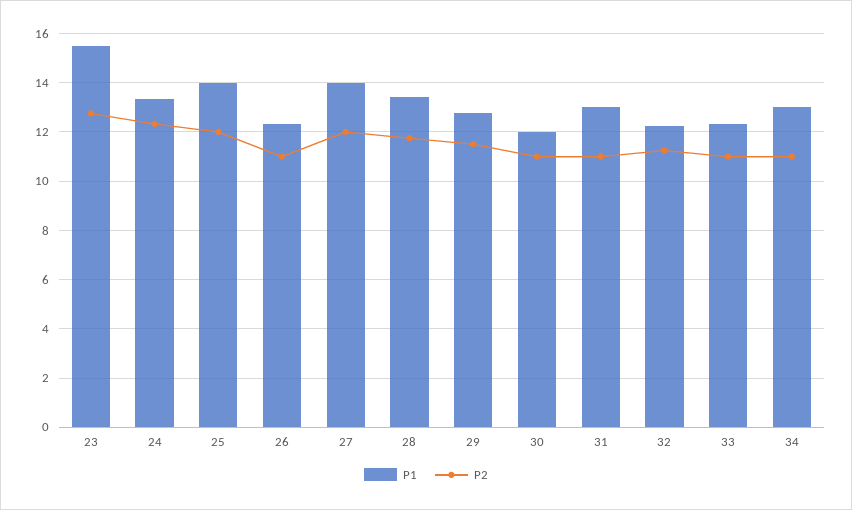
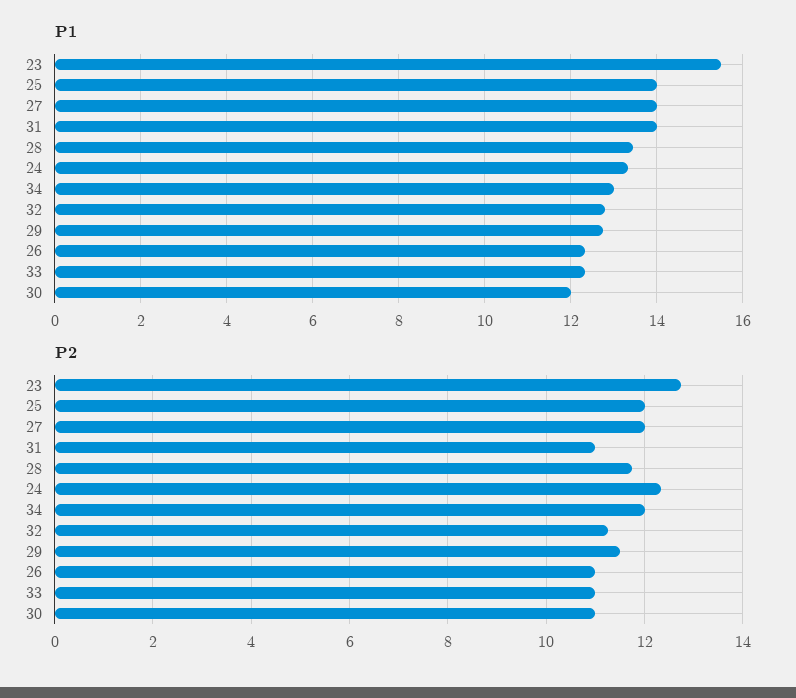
  {
    "P1": {
      "23": 15.6,
      "24": 13.4,
      "25": 14,
      "26": 12.4,
      "27": 14,
      "28": 13.4,
      "29": 12.8,
      "30": 12,
-     "31": 13,
+     "31": 14,
-     "32": 12.25,
+     "32": 12.8,
      "33": 12.4,
      "34": 13
    },
    "P2": {
      "23": 12.8,
      "24": 12.4,
      "25": 12,
      "26": 11,
      "27": 12,
      "28": 11.8,
      "29": 11.6,
      "30": 11,
      "31": 11,
      "32": 11.2,
      "33": 11,
-     "34": 11
+     "34": 12
    }
  }

